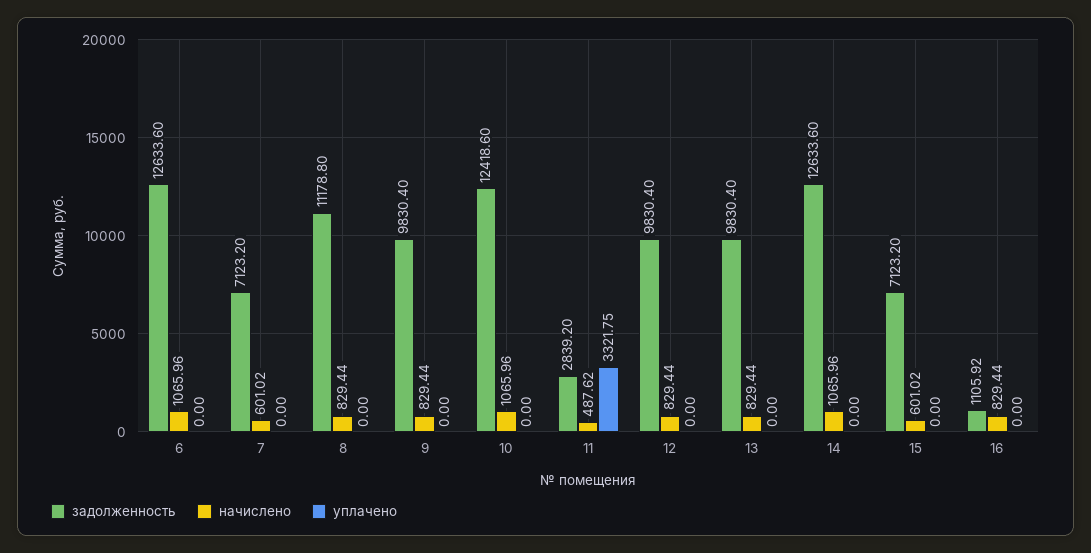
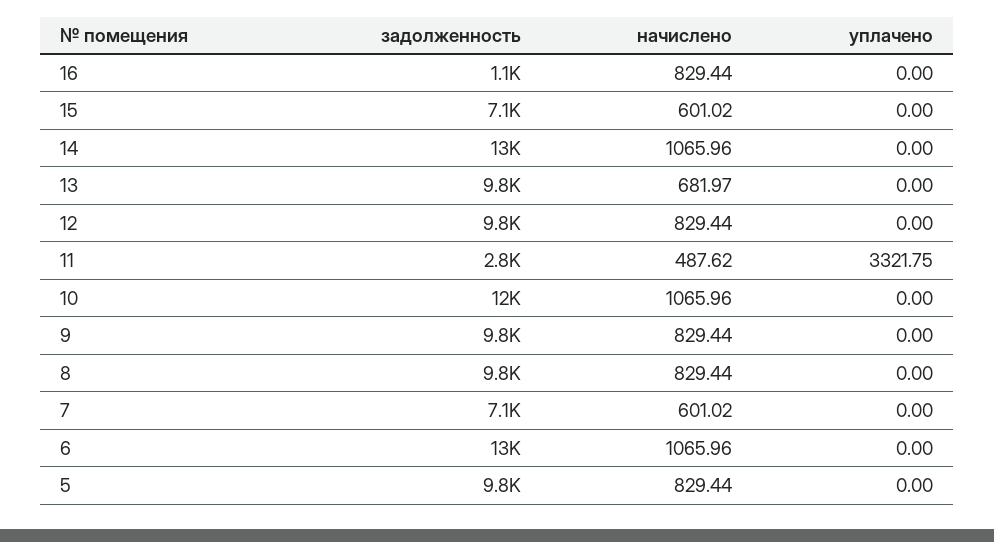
  {
    "задолженность": {
      "6": 12633.6,
      "7": 7123.2,
-     "8": 11178.8,
+     "8": 9800,
      "9": 9830.4,
      "10": 12418.6,
      "11": 2839.2,
      "12": 9830.4,
      "13": 9830.4,
      "14": 12633.6,
      "15": 7123.2,
-     "16": 1105.92
+     "16": 1105.92,
+     "5": 9800
    },
    "начислено": {
      "6": 1065.96,
      "7": 601.02,
      "8": 829.44,
      "9": 829.44,
      "10": 1065.96,
      "11": 487.62,
      "12": 829.44,
-     "13": 829.44,
+     "13": 681.97,
      "14": 1065.96,
      "15": 601.02,
-     "16": 829.44
+     "16": 829.44,
+     "5": 829.44
    },
    "уплачено": {
      "6": 0,
      "7": 0,
      "8": 0,
      "9": 0,
      "10": 0,
      "11": 3321.75,
      "12": 0,
      "13": 0,
      "14": 0,
      "15": 0,
-     "16": 0
+     "16": 0,
+     "5": 0
    }
  }

